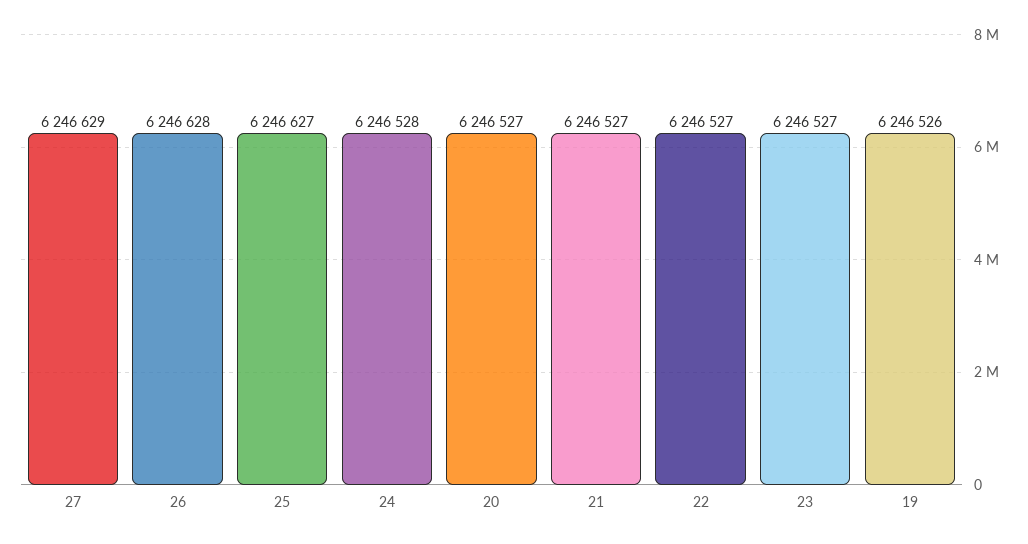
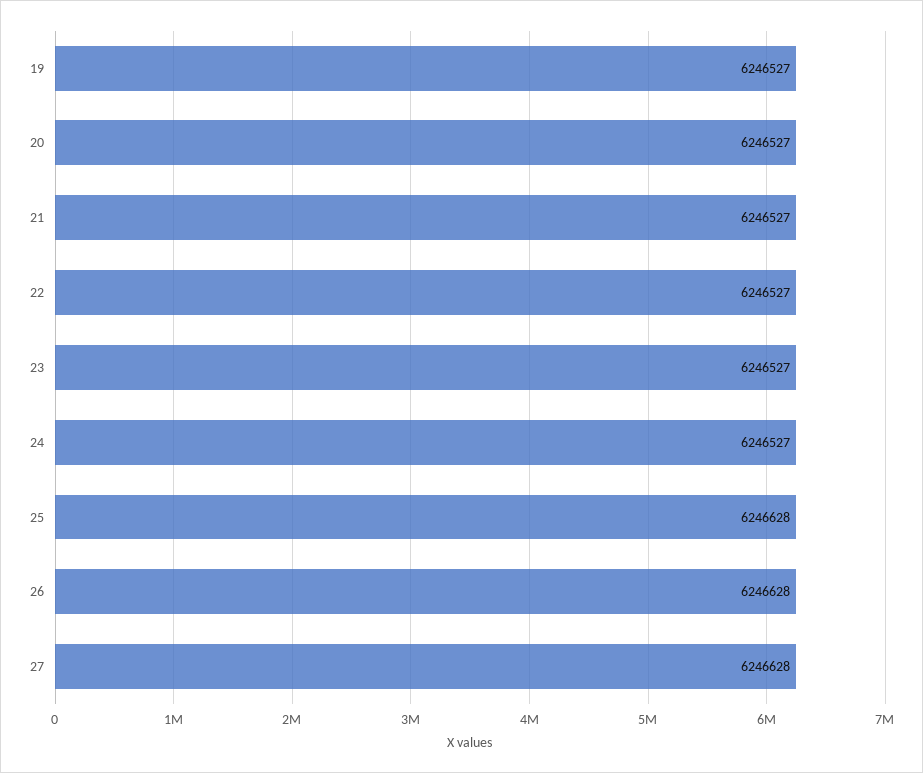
  {
-   "27": 6246629,
+   "27": 6246628,
    "26": 6246628,
-   "25": 6246627,
+   "25": 6246628,
-   "24": 6246528,
+   "24": 6246527,
    "20": 6246527,
    "21": 6246527,
    "22": 6246527,
    "23": 6246527,
-   "19": 6246526
+   "19": 6246527
  }

